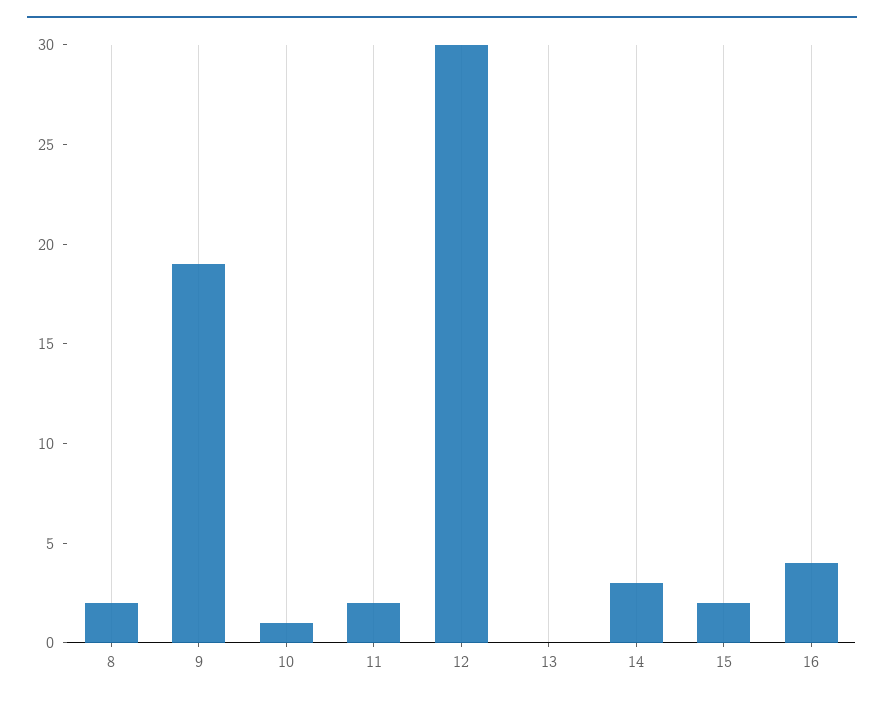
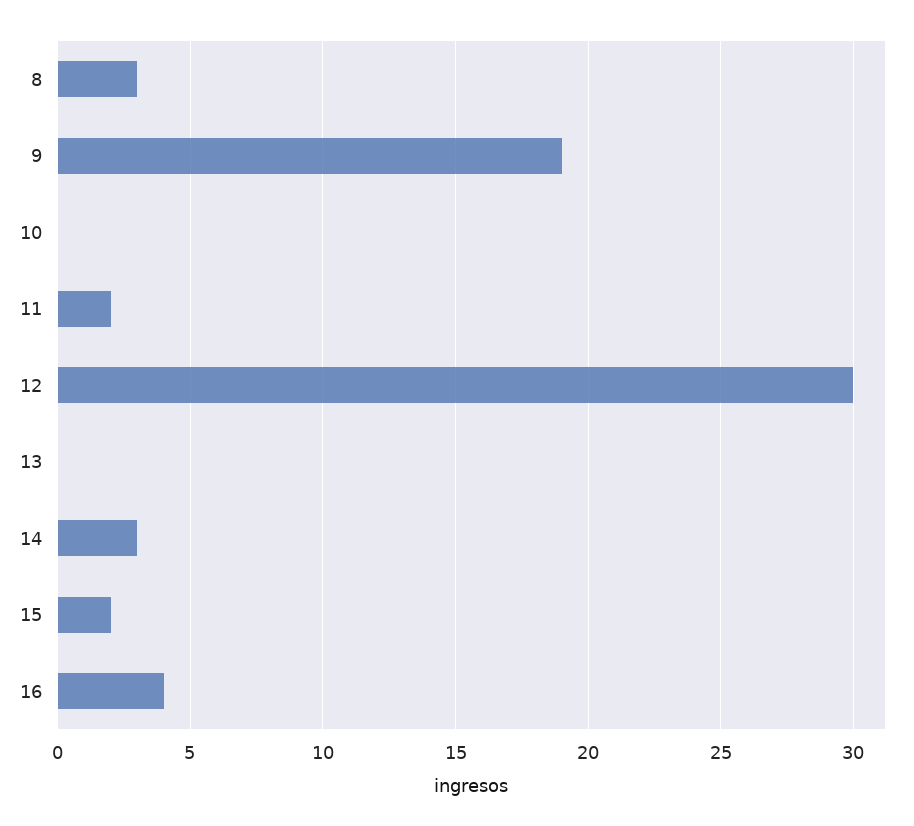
  {
-   "8": 2,
+   "8": 3,
    "9": 19,
-   "10": 1,
+   "10": 0,
    "11": 2,
    "12": 30,
    "13": 0,
    "14": 3,
    "15": 2,
    "16": 4
  }

